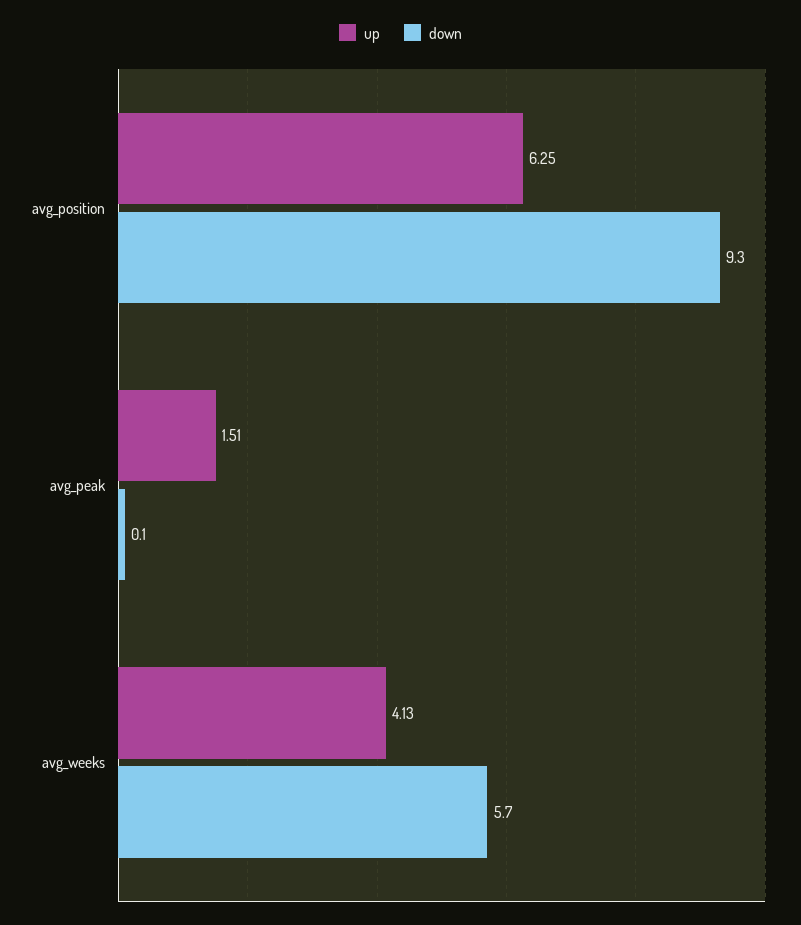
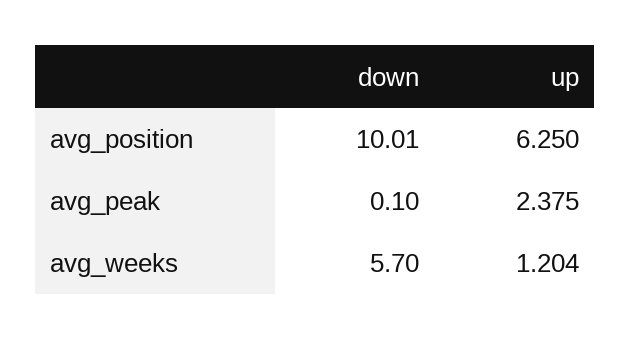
  {
    "up": {
      "avg_position": 6.25,
-     "avg_peak": 1.51,
+     "avg_peak": 2.375,
-     "avg_weeks": 4.13
+     "avg_weeks": 1.204
    },
    "down": {
-     "avg_position": 9.3,
+     "avg_position": 10.01,
      "avg_peak": 0.1,
      "avg_weeks": 5.7
    }
  }

